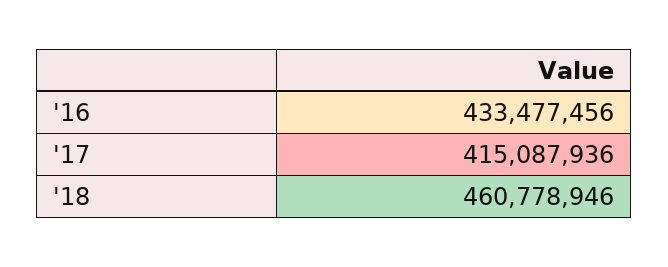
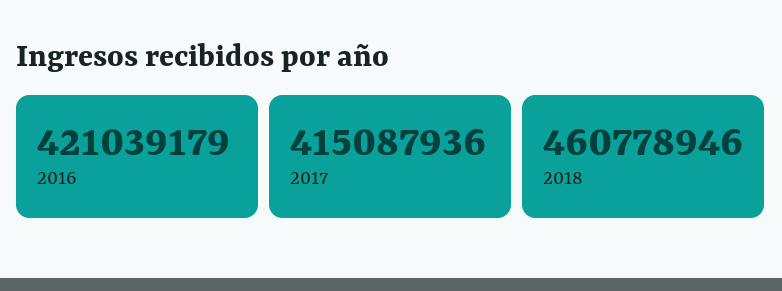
  {
-   "'16": 433477456,
+   "'16": 421039179,
    "'17": 415087936,
    "'18": 460778946
  }

